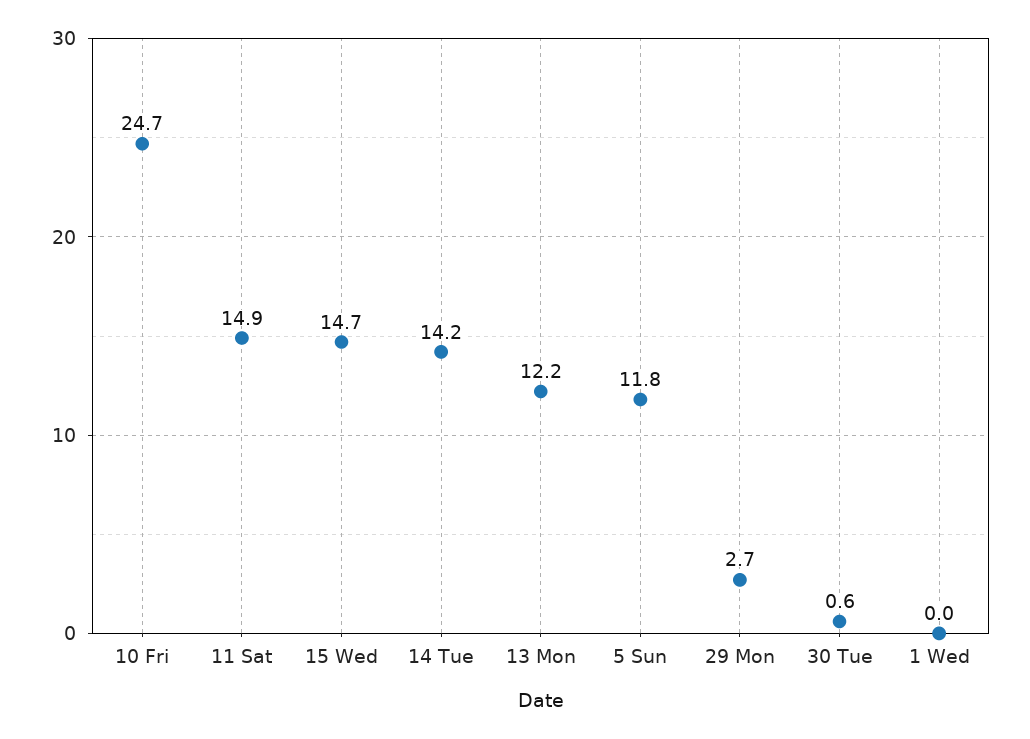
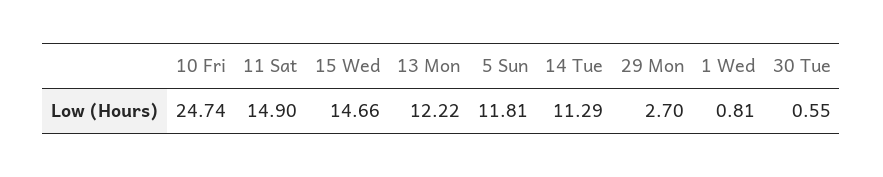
  {
    "10 Fri": 24.74,
    "11 Sat": 14.9,
    "15 Wed": 14.66,
-   "14 Tue": 14.2,
+   "14 Tue": 11.29,
    "13 Mon": 12.22,
    "5 Sun": 11.81,
    "29 Mon": 2.7,
    "30 Tue": 0.55,
-   "1 Wed": 0
+   "1 Wed": 0.81
  }

